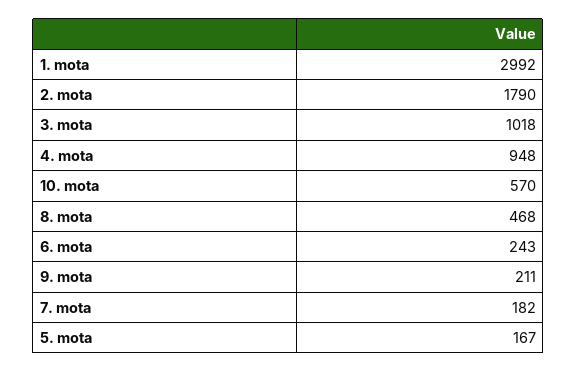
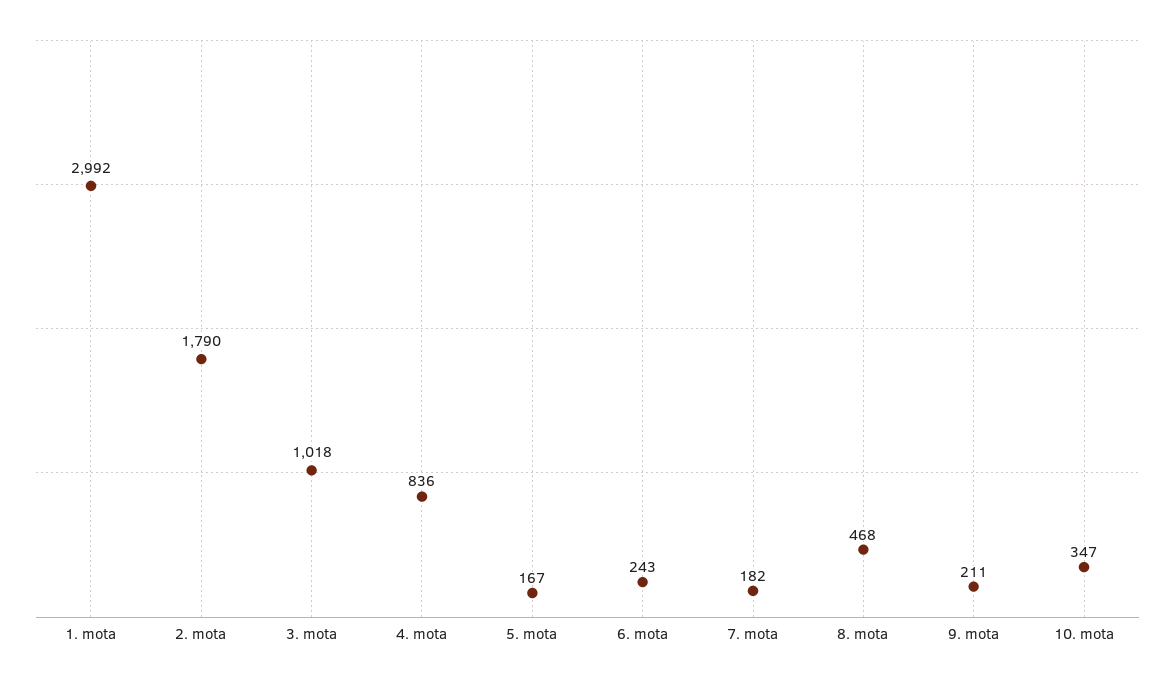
  {
    "1. mota": 2992,
    "2. mota": 1790,
    "3. mota": 1018,
-   "4. mota": 948,
+   "4. mota": 836,
-   "10. mota": 570,
+   "10. mota": 347,
    "8. mota": 468,
    "6. mota": 243,
    "9. mota": 211,
    "7. mota": 182,
    "5. mota": 167
  }

